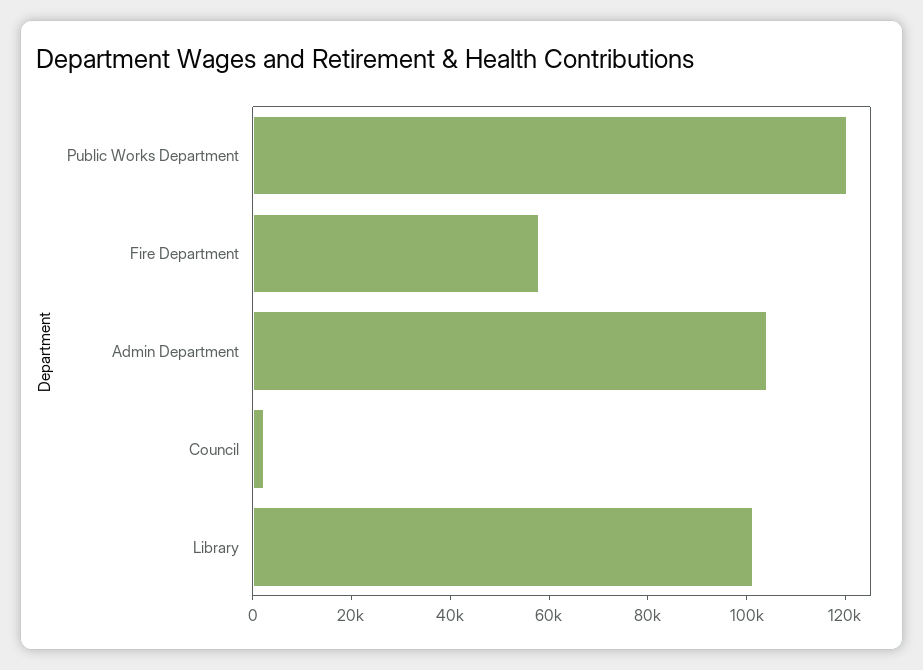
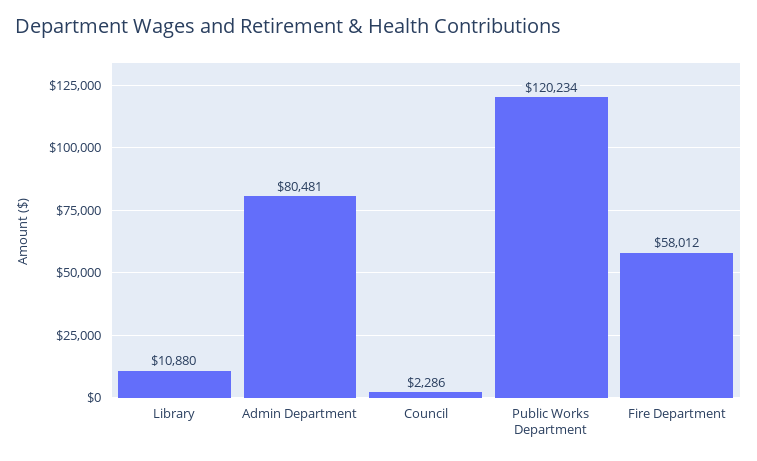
  {
    "Public Works Department": 120234,
    "Fire Department": 58012,
-   "Admin Department": 105000,
+   "Admin Department": 80481,
    "Council": 2286,
-   "Library": 100000
+   "Library": 10880
  }

